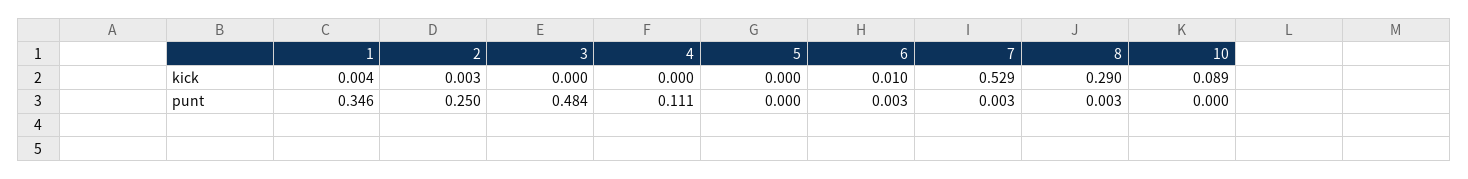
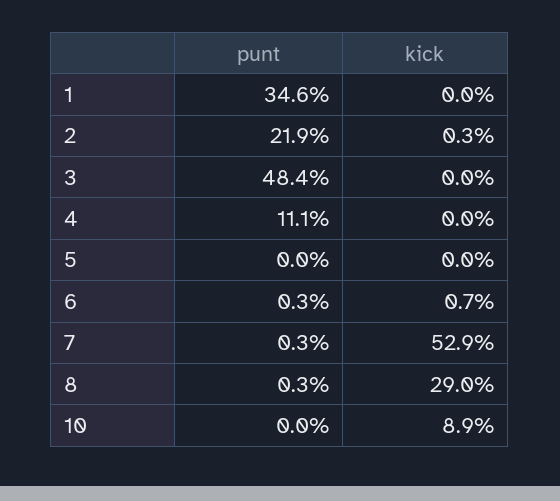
  {
    "1": {
-     "kick": 0.004,
+     "kick": 0,
      "punt": 0.346
    },
    "2": {
      "kick": 0.003,
-     "punt": 0.25
+     "punt": 0.219
    },
    "3": {
      "kick": 0,
      "punt": 0.484
    },
    "4": {
      "kick": 0,
      "punt": 0.111
    },
    "5": {
      "kick": 0,
      "punt": 0
    },
    "6": {
-     "kick": 0.01,
+     "kick": 0.007,
      "punt": 0.003
    },
    "7": {
      "kick": 0.529,
      "punt": 0.003
    },
    "8": {
      "kick": 0.29,
      "punt": 0.003
    },
    "10": {
      "kick": 0.089,
      "punt": 0
    }
  }

